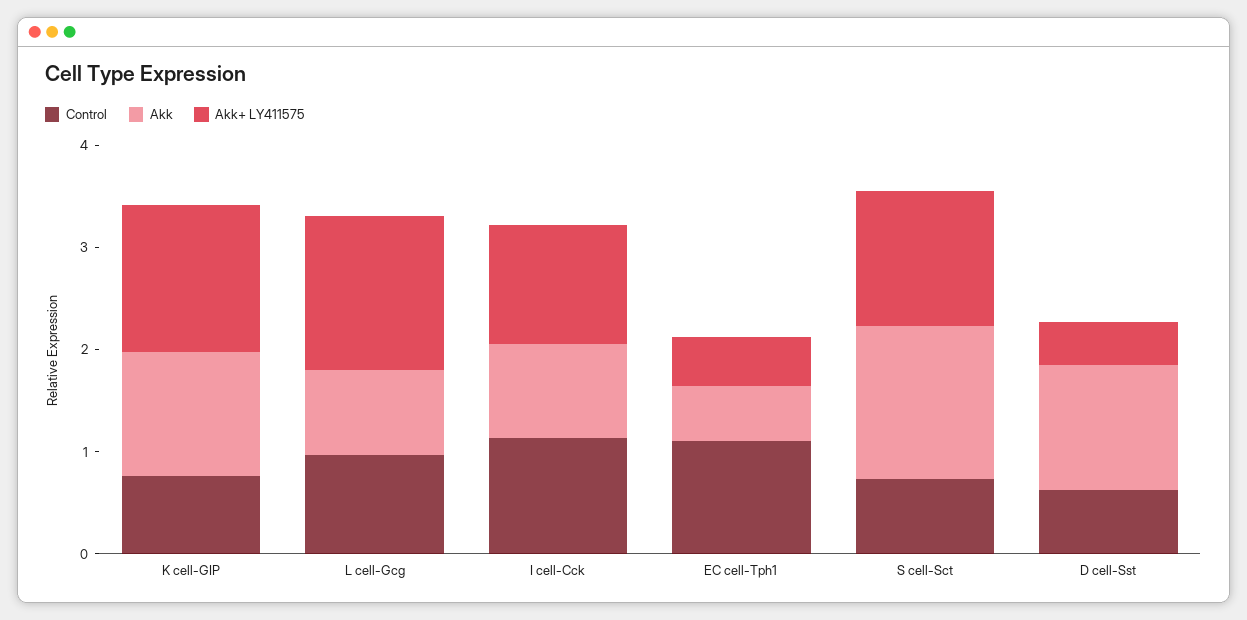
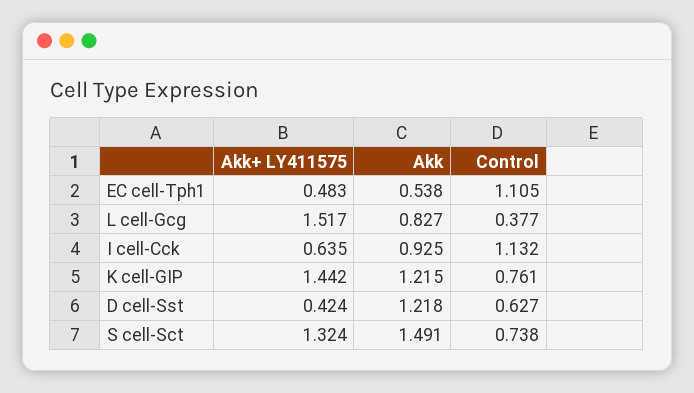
  {
    "Control": {
      "K cell-GIP": 0.761,
-     "L cell-Gcg": 1,
+     "L cell-Gcg": 0.377,
      "I cell-Cck": 1.132,
      "EC cell-Tph1": 1.105,
      "S cell-Sct": 0.738,
      "D cell-Sst": 0.627
    },
    "Akk": {
      "K cell-GIP": 1.215,
      "L cell-Gcg": 0.827,
      "I cell-Cck": 0.925,
      "EC cell-Tph1": 0.538,
      "S cell-Sct": 1.491,
      "D cell-Sst": 1.218
    },
    "Akk+ LY411575": {
      "K cell-GIP": 1.442,
      "L cell-Gcg": 1.517,
-     "I cell-Cck": 1.2,
+     "I cell-Cck": 0.635,
      "EC cell-Tph1": 0.483,
      "S cell-Sct": 1.324,
      "D cell-Sst": 0.424
    }
  }

